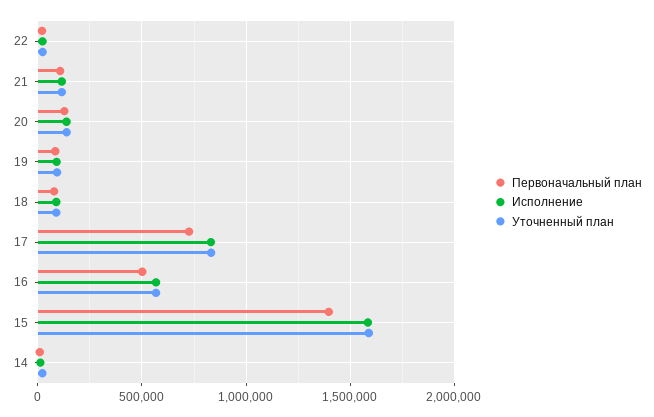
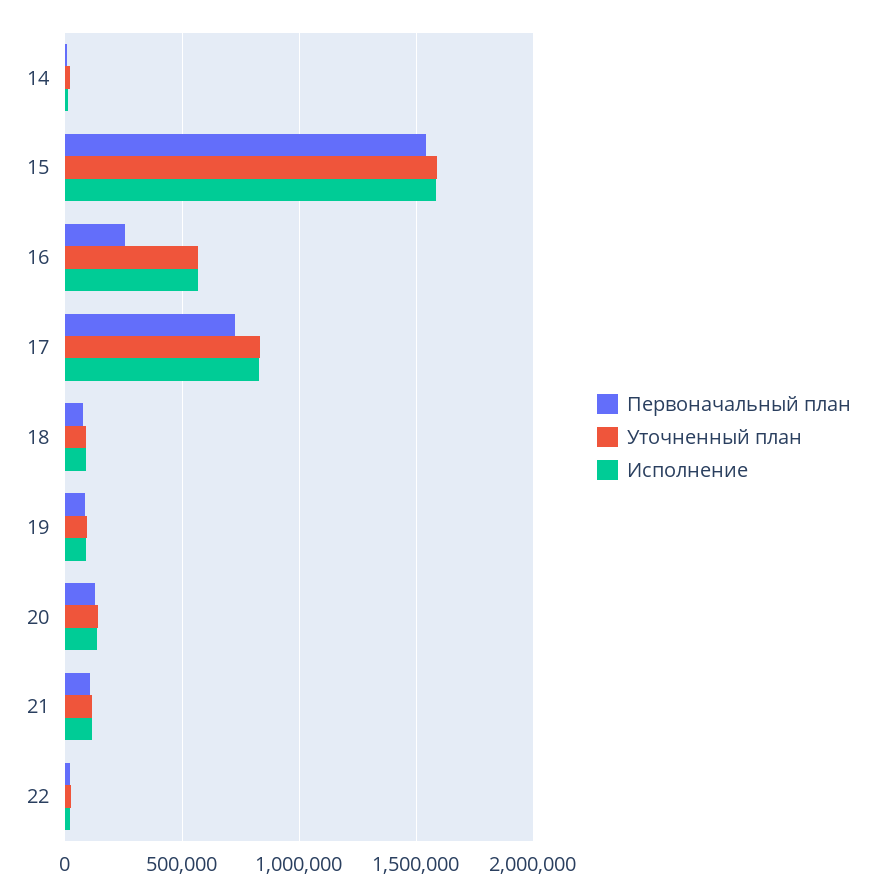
  {
    "Первоначальный план": {
      "22": 0,
      "21": 100000,
      "20": 150000,
      "19": 100000,
      "18": 100000,
      "17": 750000,
-     "16": 500000,
+     "16": 250000,
-     "15": 1400000,
+     "15": 1550000,
      "14": 0
    },
    "Исполнение": {
      "22": 0,
      "21": 100000,
      "20": 150000,
      "19": 100000,
      "18": 100000,
      "17": 850000,
      "16": 550000,
      "15": 1600000,
      "14": 0
    },
    "Уточненный план": {
      "22": 0,
      "21": 100000,
      "20": 150000,
      "19": 100000,
      "18": 100000,
      "17": 850000,
      "16": 550000,
      "15": 1600000,
      "14": 0
    }
  }

